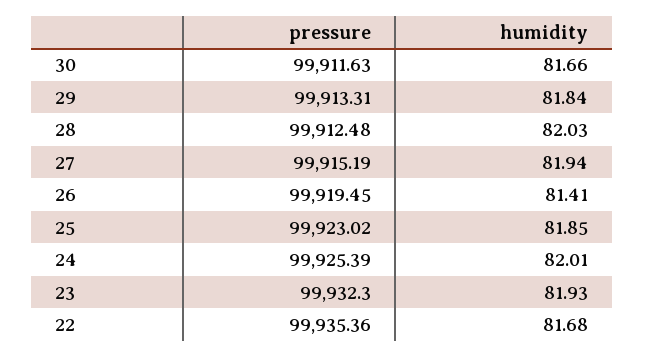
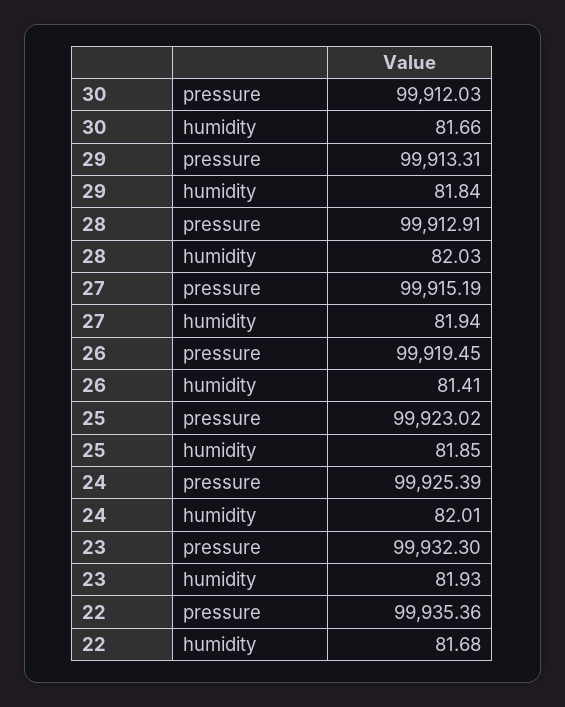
  {
    "pressure": {
-     "30": 99911.63,
+     "30": 99912.03,
      "29": 99913.31,
-     "28": 99912.48,
+     "28": 99912.91,
      "27": 99915.19,
      "26": 99919.45,
      "25": 99923.02,
      "24": 99925.39,
      "23": 99932.3,
      "22": 99935.36
    },
    "humidity": {
      "30": 81.66,
      "29": 81.84,
      "28": 82.03,
      "27": 81.94,
      "26": 81.41,
      "25": 81.85,
      "24": 82.01,
      "23": 81.93,
      "22": 81.68
    }
  }

